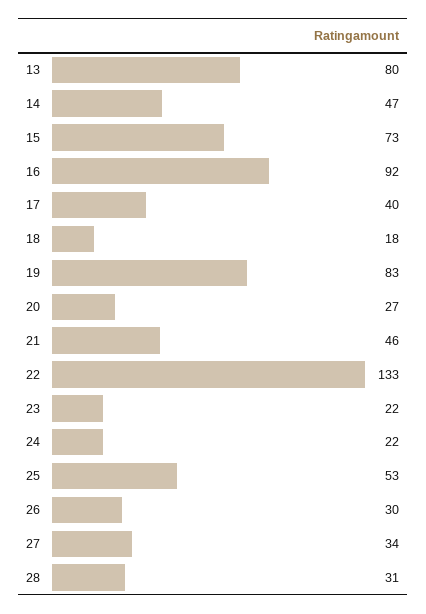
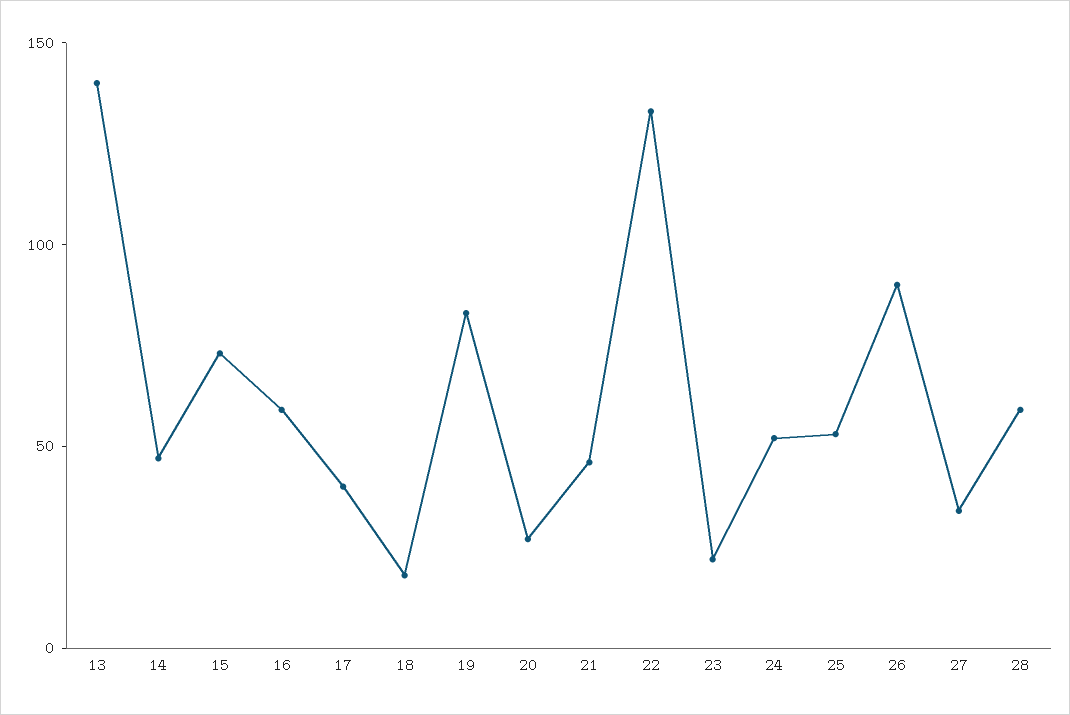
  {
-   "13": 80,
+   "13": 140,
    "14": 47,
    "15": 73,
-   "16": 92,
+   "16": 60,
    "17": 40,
    "18": 18,
    "19": 83,
    "20": 27,
    "21": 46,
    "22": 133,
    "23": 22,
-   "24": 22,
+   "24": 50,
    "25": 53,
-   "26": 30,
+   "26": 90,
    "27": 34,
-   "28": 31
+   "28": 60
  }

